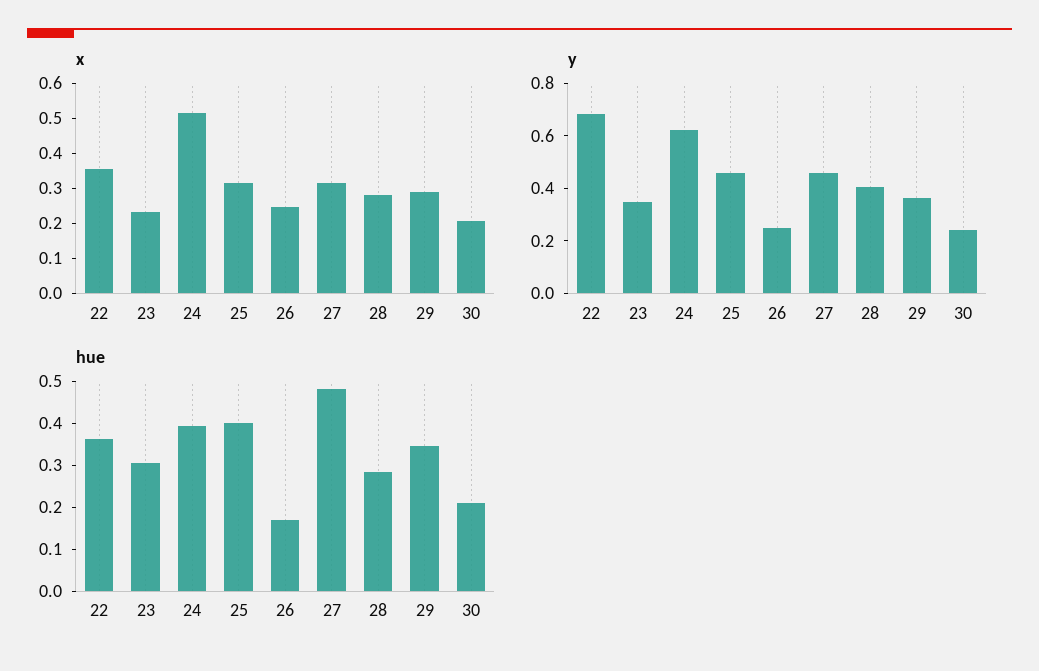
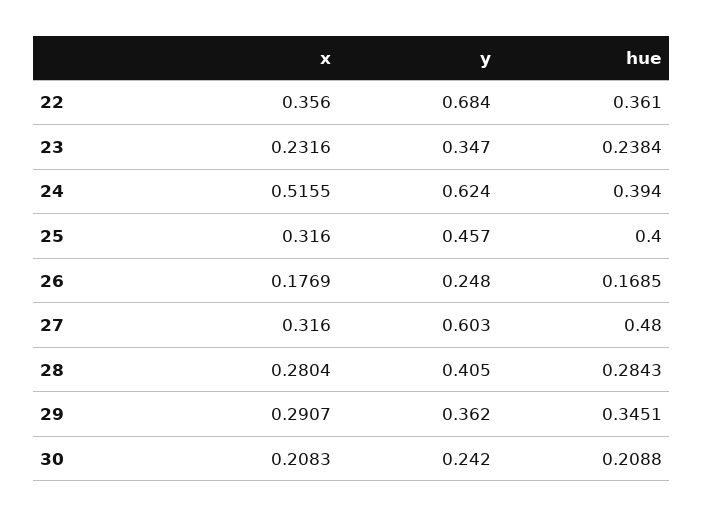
  {
    "x": {
      "22": 0.356,
      "23": 0.2316,
      "24": 0.5155,
      "25": 0.316,
-     "26": 0.25,
+     "26": 0.1769,
      "27": 0.316,
      "28": 0.2804,
      "29": 0.2907,
      "30": 0.2083
    },
    "y": {
      "22": 0.684,
      "23": 0.347,
      "24": 0.624,
      "25": 0.457,
      "26": 0.248,
-     "27": 0.45,
+     "27": 0.603,
      "28": 0.405,
      "29": 0.362,
      "30": 0.242
    },
    "hue": {
      "22": 0.361,
-     "23": 0.3,
+     "23": 0.2384,
      "24": 0.394,
      "25": 0.4,
      "26": 0.1685,
      "27": 0.48,
      "28": 0.2843,
      "29": 0.3451,
      "30": 0.2088
    }
  }

